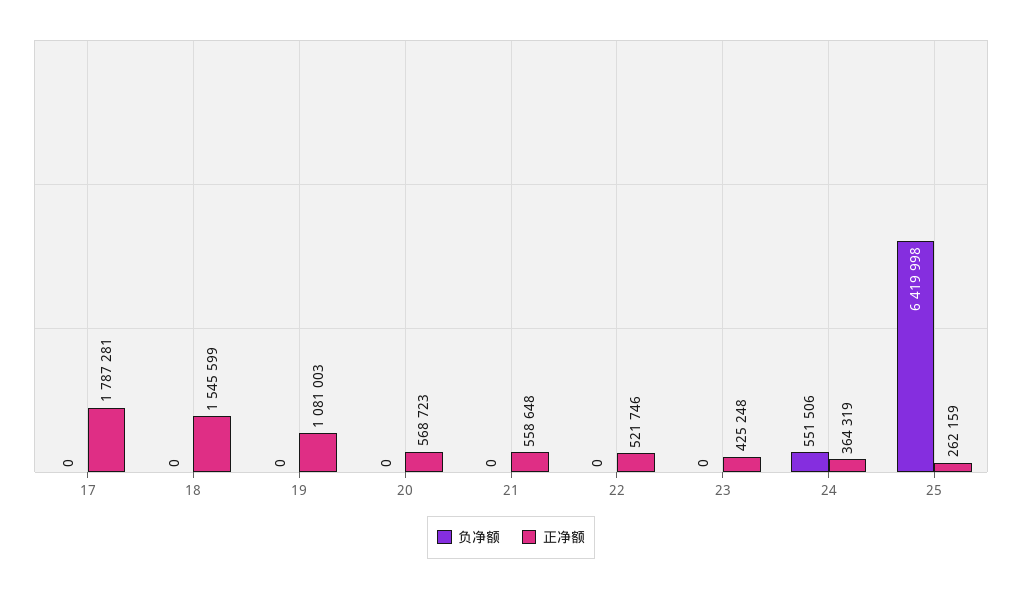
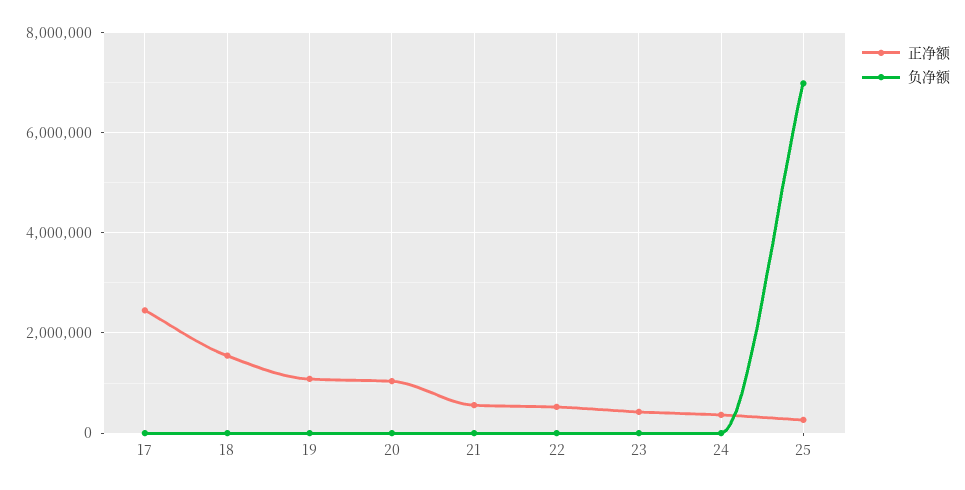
  {
    "负净额": {
      "17": 0,
      "18": 0,
      "19": 0,
      "20": 0,
      "21": 0,
      "22": 0,
      "23": 0,
-     "24": 551506,
+     "24": 0,
-     "25": 6419998
+     "25": 7000000
    },
    "正净额": {
-     "17": 1787281,
+     "17": 2400000,
      "18": 1545599,
      "19": 1081003,
-     "20": 568723,
+     "20": 1000000,
      "21": 558648,
      "22": 521746,
      "23": 425248,
      "24": 364319,
      "25": 262159
    }
  }

